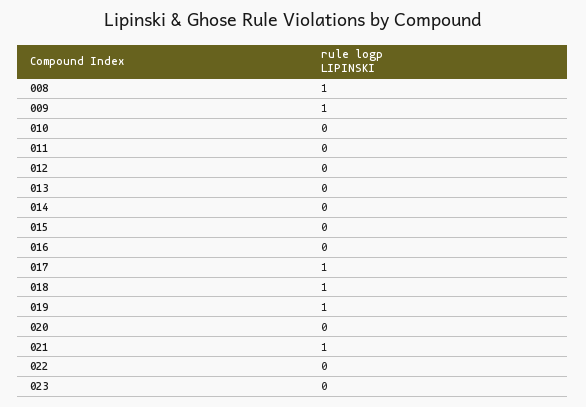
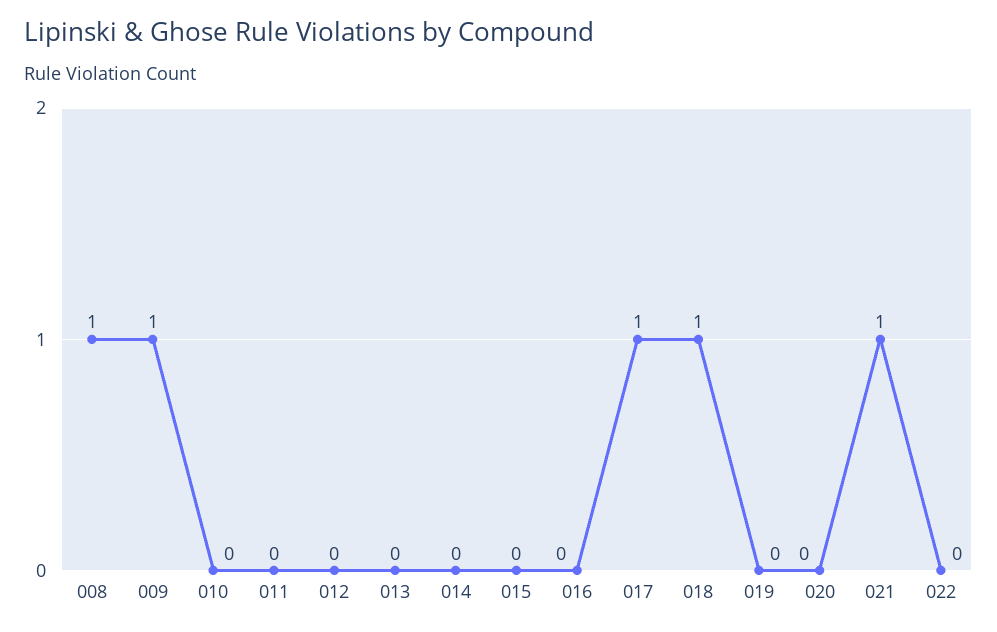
  {
    "008": 1,
    "009": 1,
    "010": 0,
    "011": 0,
    "012": 0,
    "013": 0,
    "014": 0,
    "015": 0,
    "016": 0,
    "017": 1,
    "018": 1,
-   "019": 1,
+   "019": 0,
    "020": 0,
    "021": 1,
-   "022": 0,
+   "022": 0
-   "023": 0
  }

